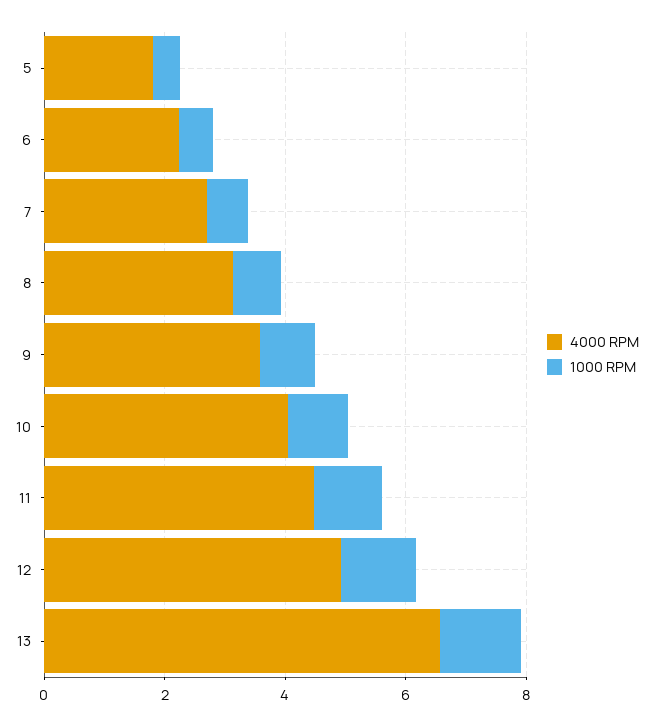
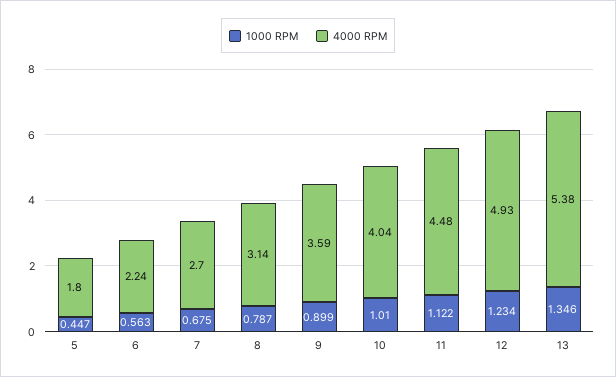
  {
    "4000 RPM": {
      "5": 1.8,
      "6": 2.24,
      "7": 2.7,
      "8": 3.14,
      "9": 3.59,
      "10": 4.04,
      "11": 4.48,
      "12": 4.93,
-     "13": 6.5
+     "13": 5.38
    },
    "1000 RPM": {
      "5": 0.447,
      "6": 0.563,
      "7": 0.675,
      "8": 0.787,
      "9": 0.899,
      "10": 1.01,
      "11": 1.122,
      "12": 1.234,
      "13": 1.346
    }
  }

